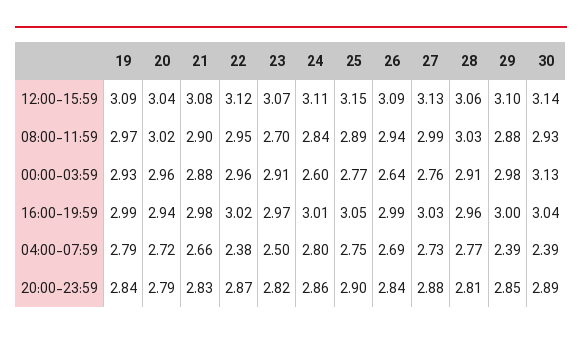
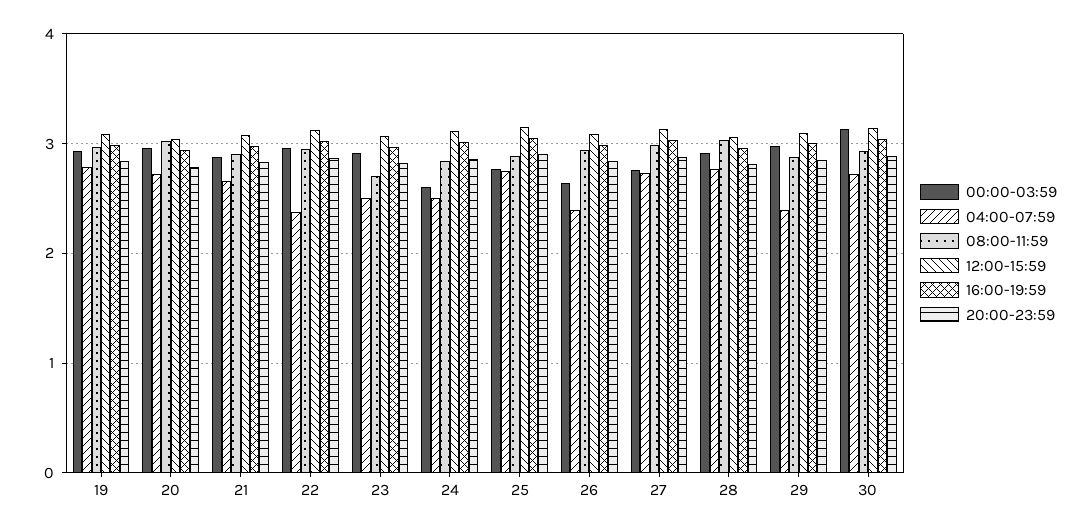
  {
    "12:00-15:59": {
      "19": 3.09,
      "20": 3.04,
      "21": 3.08,
      "22": 3.12,
      "23": 3.07,
      "24": 3.11,
      "25": 3.15,
      "26": 3.09,
      "27": 3.13,
      "28": 3.06,
      "29": 3.1,
      "30": 3.14
    },
    "08:00-11:59": {
      "19": 2.97,
      "20": 3.02,
      "21": 2.9,
      "22": 2.95,
      "23": 2.7,
      "24": 2.84,
      "25": 2.89,
      "26": 2.94,
      "27": 2.99,
      "28": 3.03,
      "29": 2.88,
      "30": 2.93
    },
    "00:00-03:59": {
      "19": 2.93,
      "20": 2.96,
      "21": 2.88,
      "22": 2.96,
      "23": 2.91,
      "24": 2.6,
      "25": 2.77,
      "26": 2.64,
      "27": 2.76,
      "28": 2.91,
      "29": 2.98,
      "30": 3.13
    },
    "16:00-19:59": {
      "19": 2.99,
      "20": 2.94,
      "21": 2.98,
      "22": 3.02,
      "23": 2.97,
      "24": 3.01,
      "25": 3.05,
      "26": 2.99,
      "27": 3.03,
      "28": 2.96,
      "29": 3,
      "30": 3.04
    },
    "04:00-07:59": {
      "19": 2.79,
      "20": 2.72,
      "21": 2.66,
      "22": 2.38,
      "23": 2.5,
-     "24": 2.8,
+     "24": 2.5,
      "25": 2.75,
-     "26": 2.69,
+     "26": 2.4,
      "27": 2.73,
      "28": 2.77,
      "29": 2.39,
-     "30": 2.39
+     "30": 2.7
    },
    "20:00-23:59": {
      "19": 2.84,
      "20": 2.79,
      "21": 2.83,
      "22": 2.87,
      "23": 2.82,
      "24": 2.86,
      "25": 2.9,
      "26": 2.84,
      "27": 2.88,
      "28": 2.81,
      "29": 2.85,
      "30": 2.89
    }
  }

